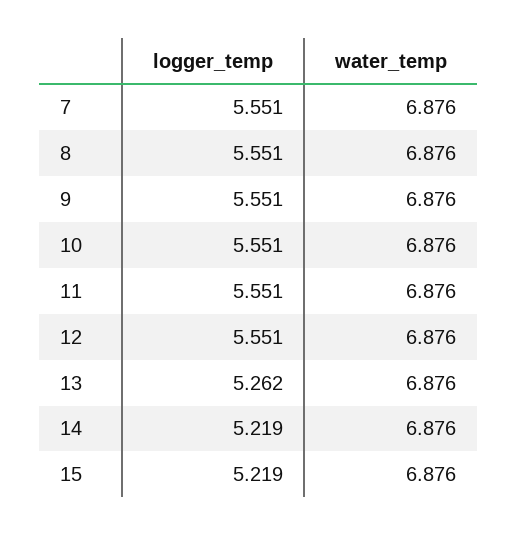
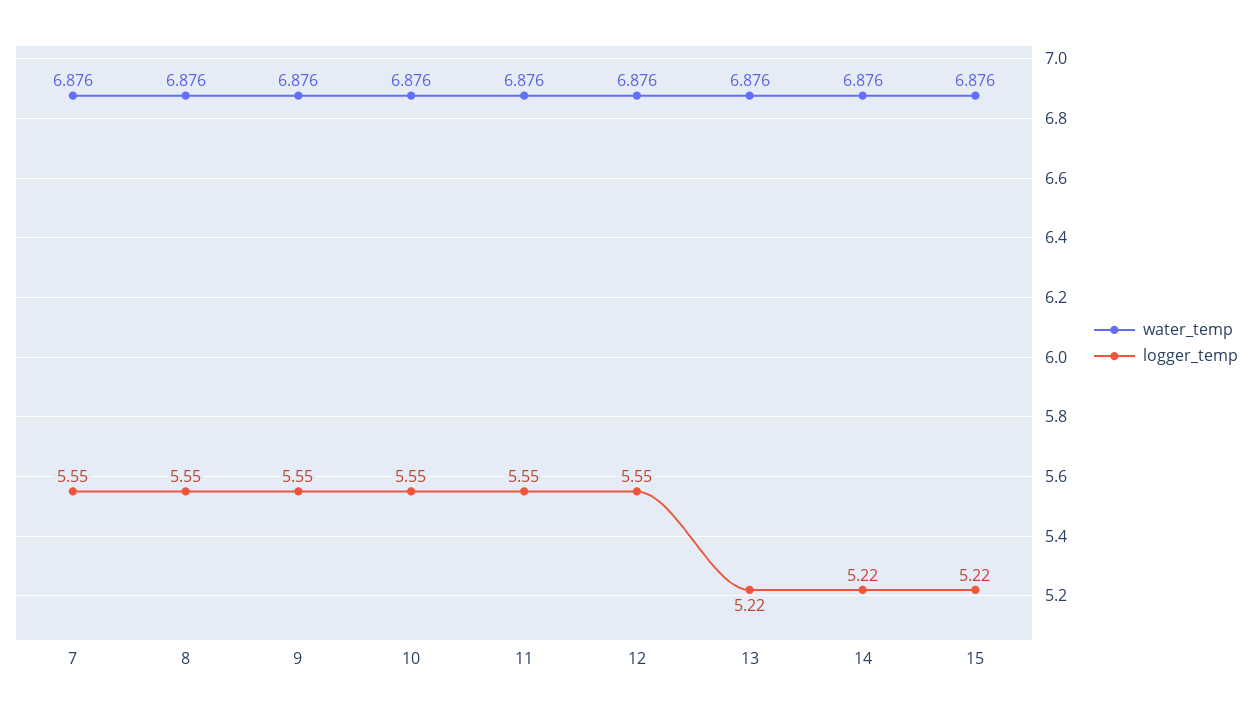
  {
    "logger_temp": {
      "7": 5.551,
      "8": 5.551,
      "9": 5.551,
      "10": 5.551,
      "11": 5.551,
      "12": 5.551,
-     "13": 5.262,
+     "13": 5.22,
      "14": 5.219,
      "15": 5.219
    },
    "water_temp": {
      "7": 6.876,
      "8": 6.876,
      "9": 6.876,
      "10": 6.876,
      "11": 6.876,
      "12": 6.876,
      "13": 6.876,
      "14": 6.876,
      "15": 6.876
    }
  }

